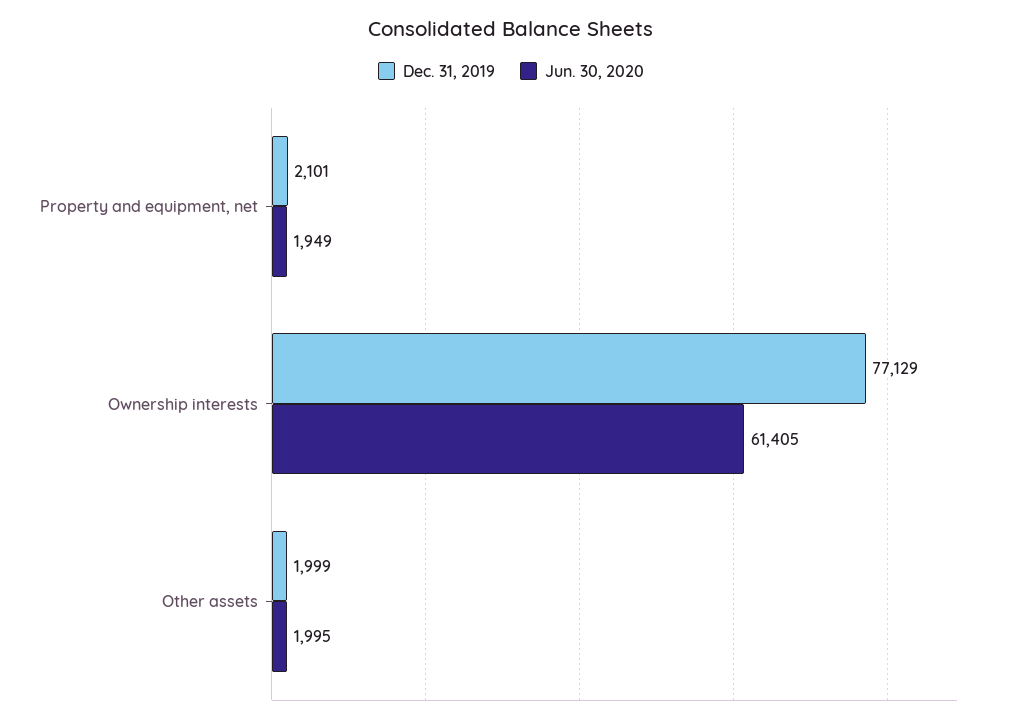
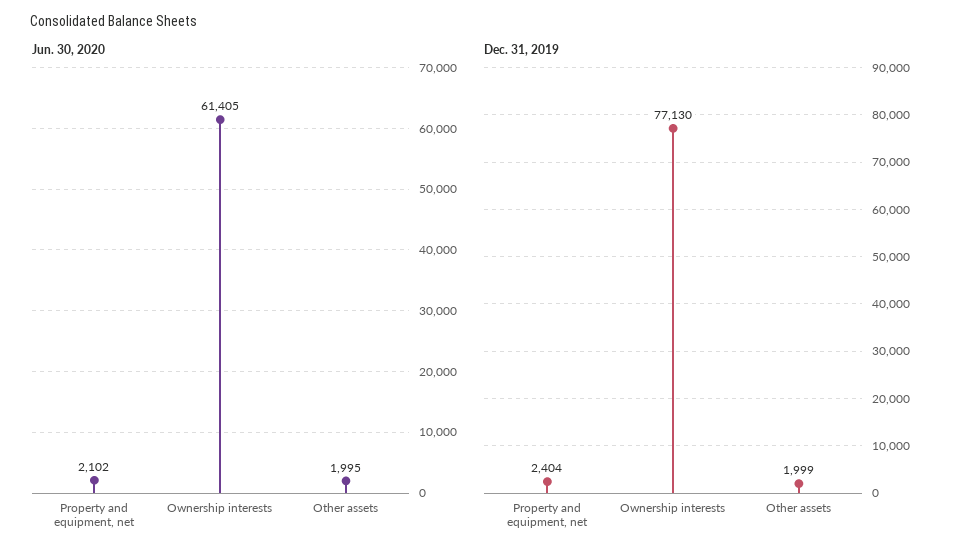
  {
    "Dec. 31, 2019": {
-     "Property and equipment, net": 2101,
+     "Property and equipment, net": 2404,
-     "Ownership interests": 77129,
+     "Ownership interests": 77130,
      "Other assets": 1999
    },
    "Jun. 30, 2020": {
-     "Property and equipment, net": 1949,
+     "Property and equipment, net": 2102,
      "Ownership interests": 61405,
      "Other assets": 1995
    }
  }

